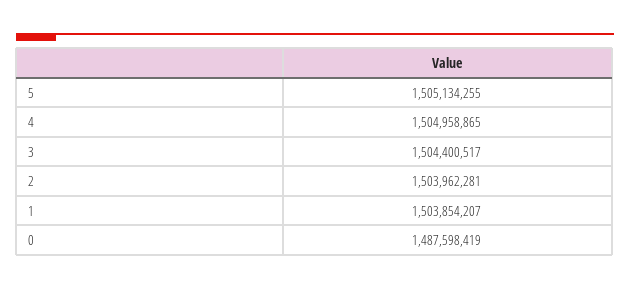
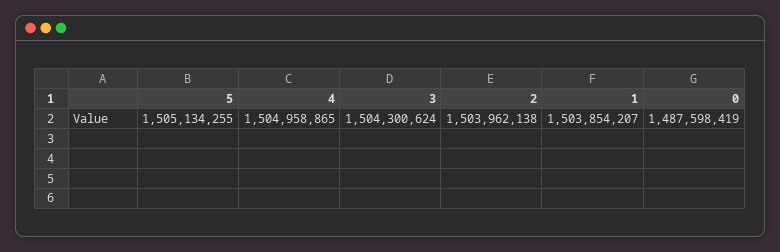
  {
    "5": 1505134255,
    "4": 1504958865,
-   "3": 1504400517,
+   "3": 1504300624,
-   "2": 1503962281,
+   "2": 1503962138,
    "1": 1503854207,
    "0": 1487598419
  }

